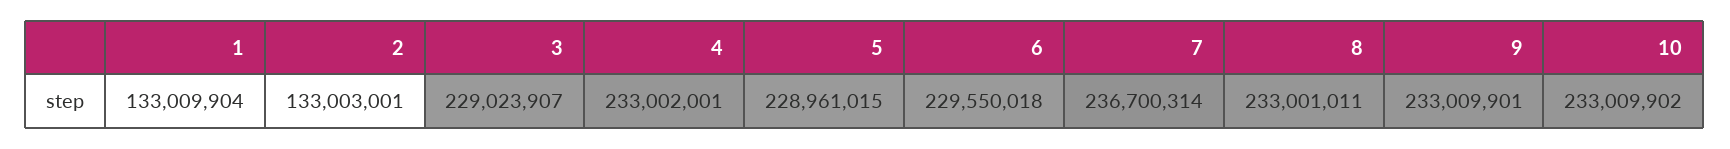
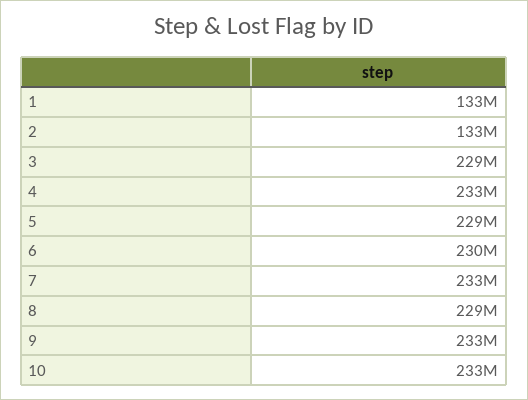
  {
    "1": 133009904,
    "2": 133003001,
    "3": 229023907,
    "4": 233002001,
    "5": 228961015,
    "6": 229550018,
-   "7": 236700314,
+   "7": 233000000,
-   "8": 233001011,
+   "8": 229000000,
    "9": 233009901,
    "10": 233009902
  }

